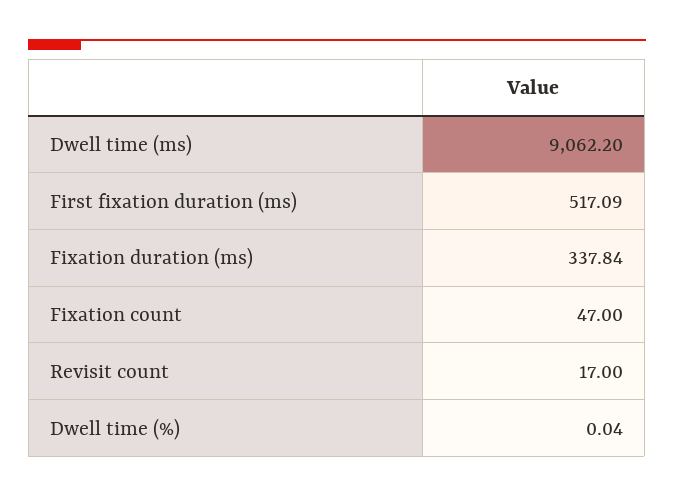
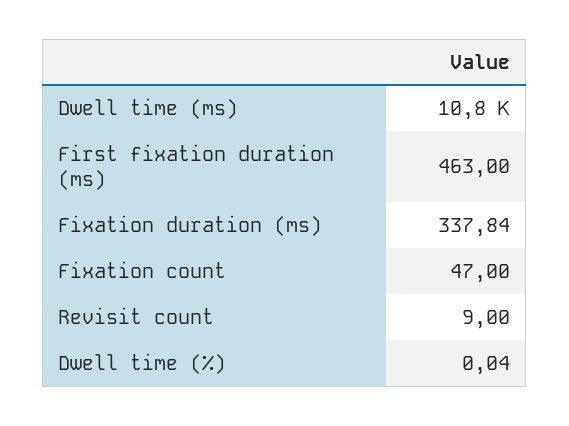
  {
-   "Dwell time (ms)": 9062.2,
+   "Dwell time (ms)": 10800,
-   "First fixation duration (ms)": 517.09,
+   "First fixation duration (ms)": 463,
    "Fixation duration (ms)": 337.84,
    "Fixation count": 47,
-   "Revisit count": 17,
+   "Revisit count": 9,
    "Dwell time (%)": 0.04
  }

